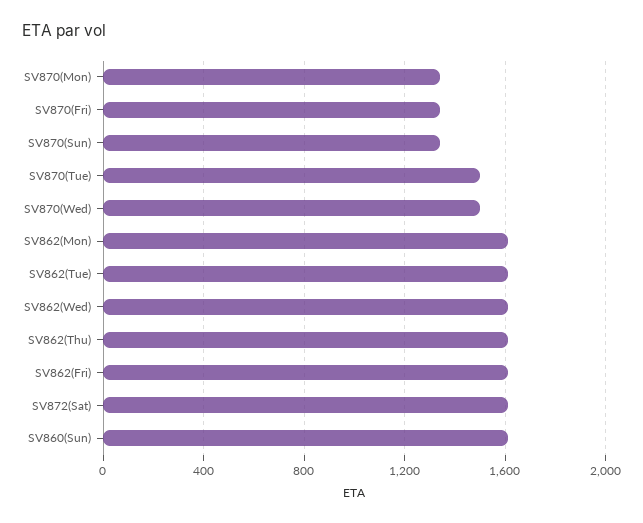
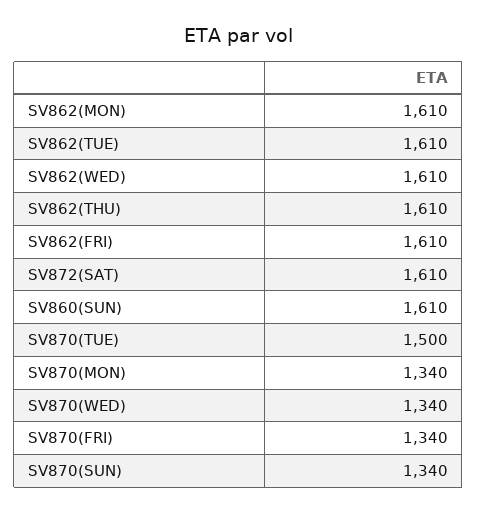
  {
    "SV870(Mon)": 1340,
    "SV870(Fri)": 1340,
    "SV870(Sun)": 1340,
    "SV870(Tue)": 1500,
-   "SV870(Wed)": 1500,
+   "SV870(Wed)": 1340,
    "SV862(Mon)": 1610,
    "SV862(Tue)": 1610,
    "SV862(Wed)": 1610,
    "SV862(Thu)": 1610,
    "SV862(Fri)": 1610,
    "SV872(Sat)": 1610,
    "SV860(Sun)": 1610
  }

